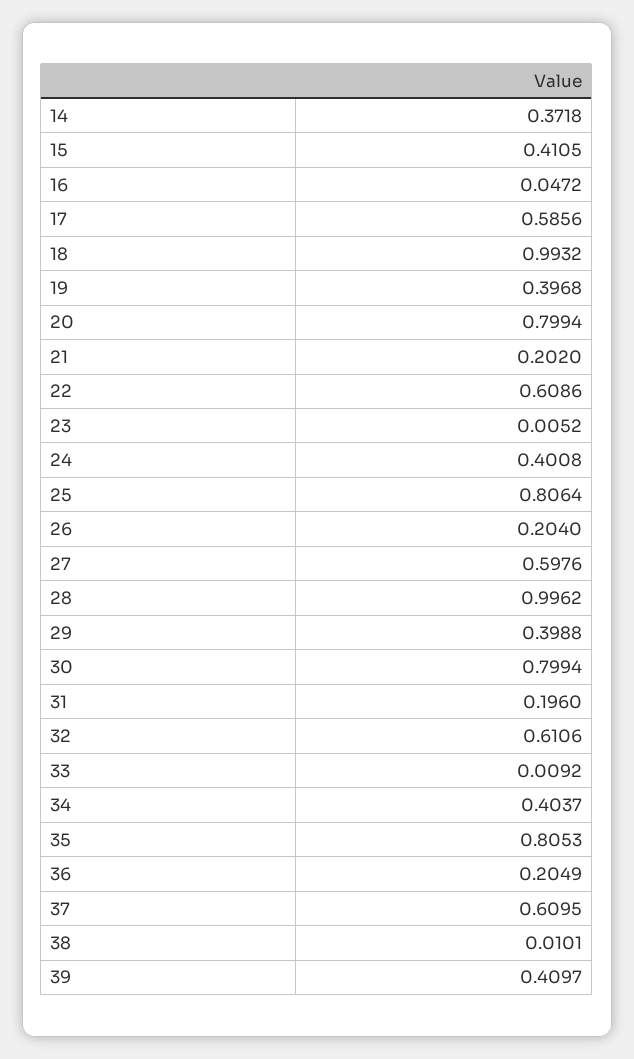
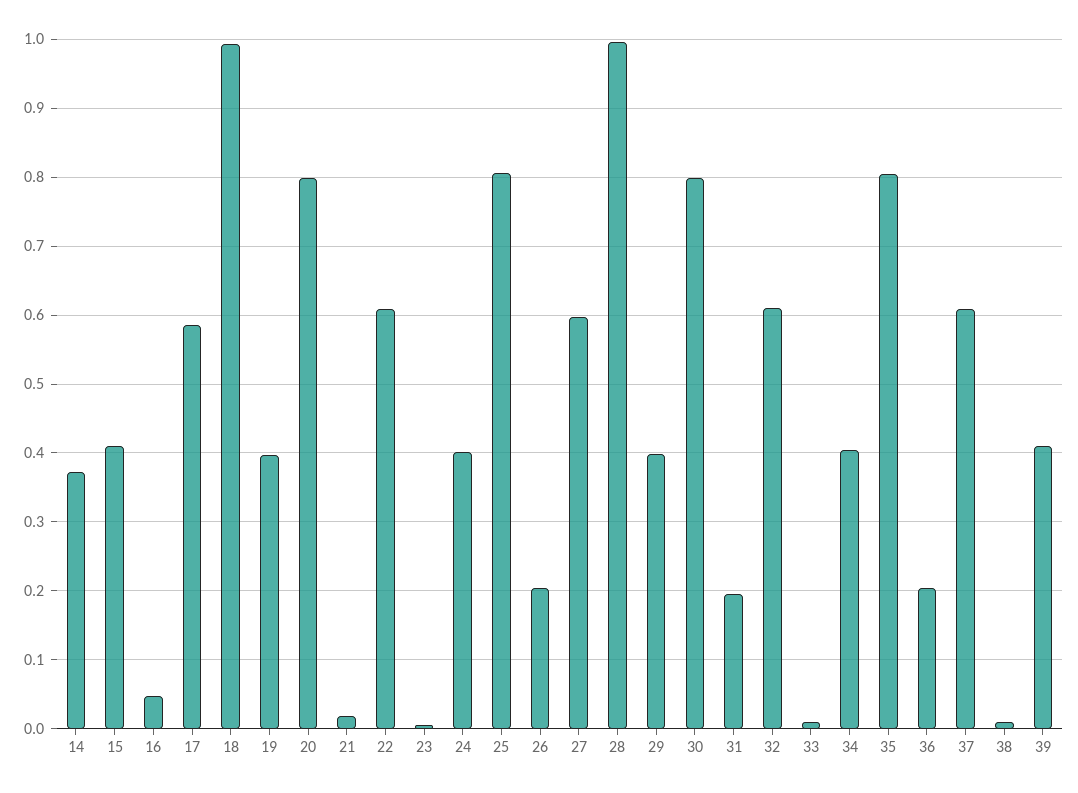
  {
    "14": 0.3718,
    "15": 0.4105,
    "16": 0.0472,
    "17": 0.5856,
    "18": 0.9932,
    "19": 0.3968,
    "20": 0.7994,
-   "21": 0.202,
+   "21": 0.02,
    "22": 0.6086,
    "23": 0.0052,
    "24": 0.4008,
    "25": 0.8064,
    "26": 0.204,
    "27": 0.5976,
    "28": 0.9962,
    "29": 0.3988,
    "30": 0.7994,
    "31": 0.196,
    "32": 0.6106,
    "33": 0.0092,
    "34": 0.4037,
    "35": 0.8053,
    "36": 0.2049,
    "37": 0.6095,
    "38": 0.0101,
    "39": 0.4097
  }

